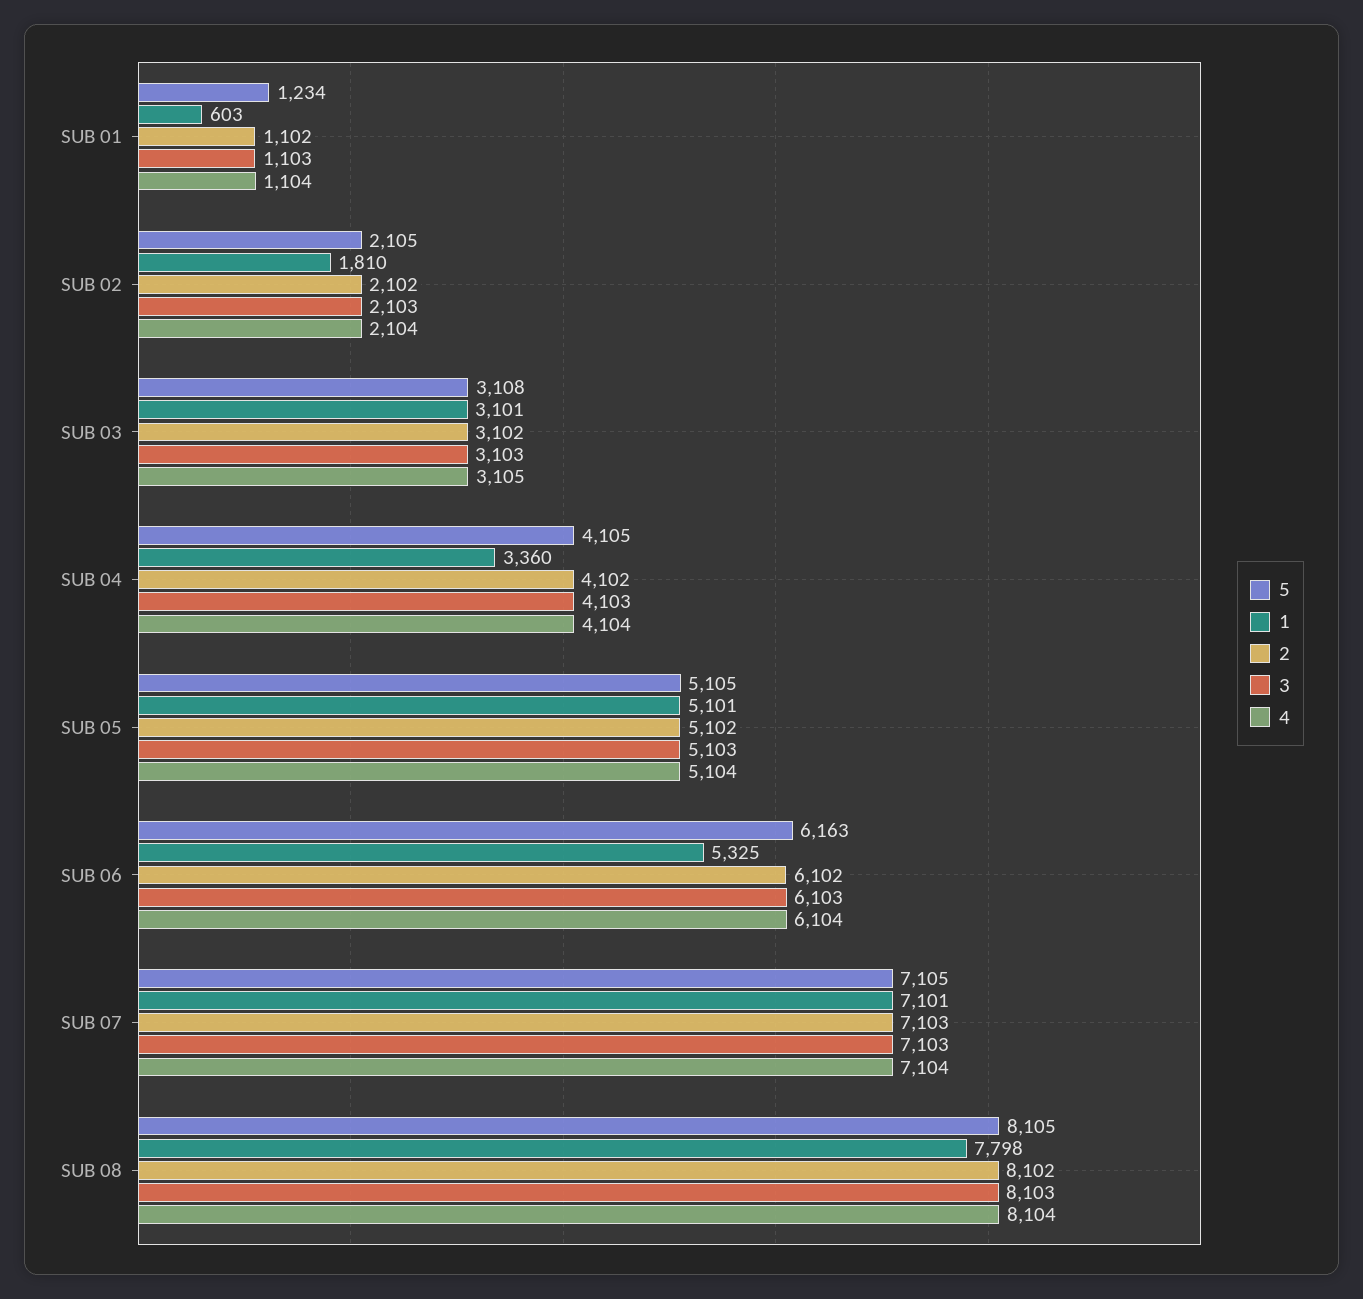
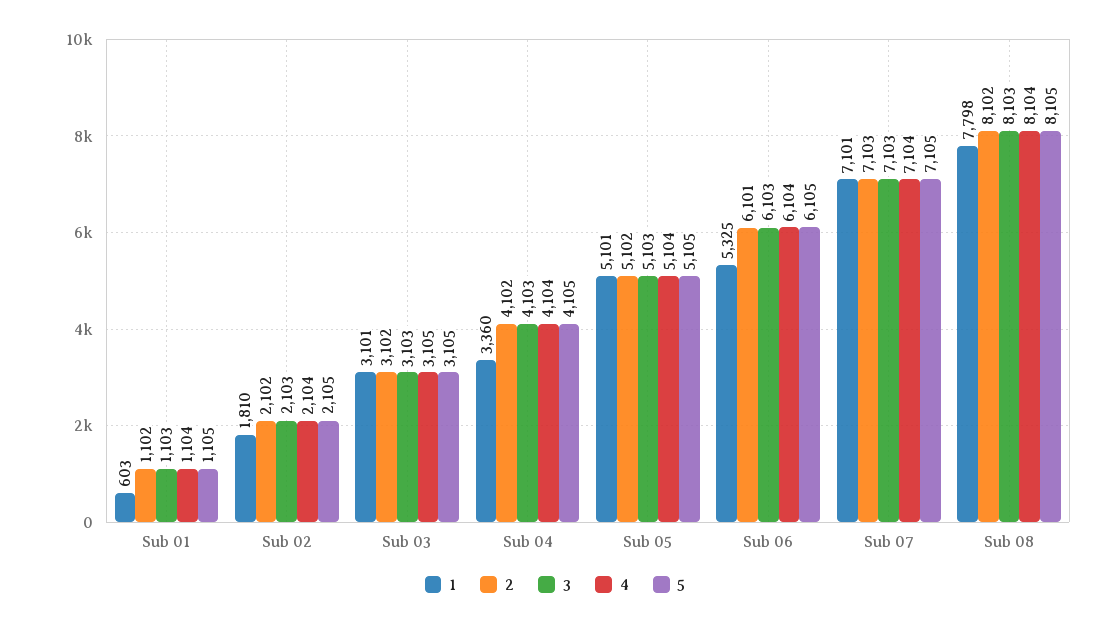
  {
    "5": {
-     "SUB 01": 1234,
+     "SUB 01": 1105,
      "SUB 02": 2105,
-     "SUB 03": 3108,
+     "SUB 03": 3105,
      "SUB 04": 4105,
      "SUB 05": 5105,
-     "SUB 06": 6163,
+     "SUB 06": 6105,
      "SUB 07": 7105,
      "SUB 08": 8105
    },
    "1": {
      "SUB 01": 603,
      "SUB 02": 1810,
      "SUB 03": 3101,
      "SUB 04": 3360,
      "SUB 05": 5101,
      "SUB 06": 5325,
      "SUB 07": 7101,
      "SUB 08": 7798
    },
    "2": {
      "SUB 01": 1102,
      "SUB 02": 2102,
      "SUB 03": 3102,
      "SUB 04": 4102,
      "SUB 05": 5102,
-     "SUB 06": 6102,
+     "SUB 06": 6101,
      "SUB 07": 7103,
      "SUB 08": 8102
    },
    "3": {
      "SUB 01": 1103,
      "SUB 02": 2103,
      "SUB 03": 3103,
      "SUB 04": 4103,
      "SUB 05": 5103,
      "SUB 06": 6103,
      "SUB 07": 7103,
      "SUB 08": 8103
    },
    "4": {
      "SUB 01": 1104,
      "SUB 02": 2104,
      "SUB 03": 3105,
      "SUB 04": 4104,
      "SUB 05": 5104,
      "SUB 06": 6104,
      "SUB 07": 7104,
      "SUB 08": 8104
    }
  }

